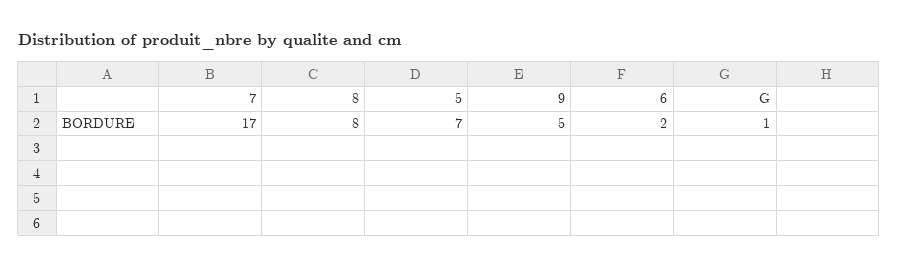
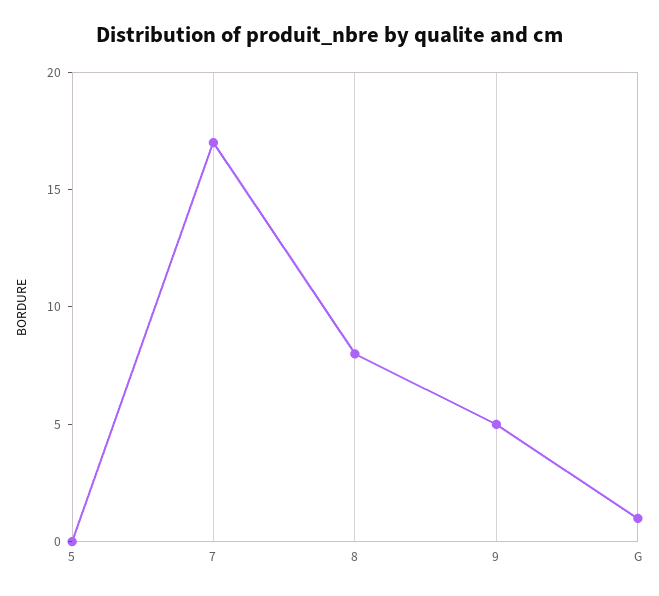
  {
    "7": 17,
    "8": 8,
-   "5": 7,
+   "5": 0,
    "9": 5,
-   "6": 2,
    "G": 1
  }

